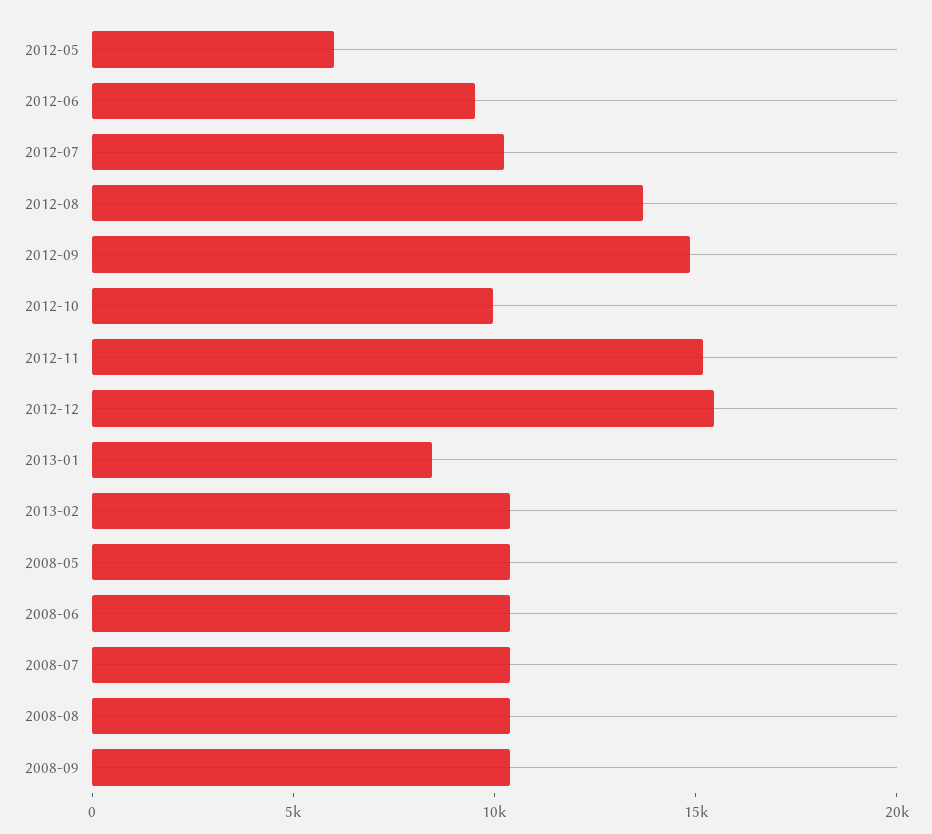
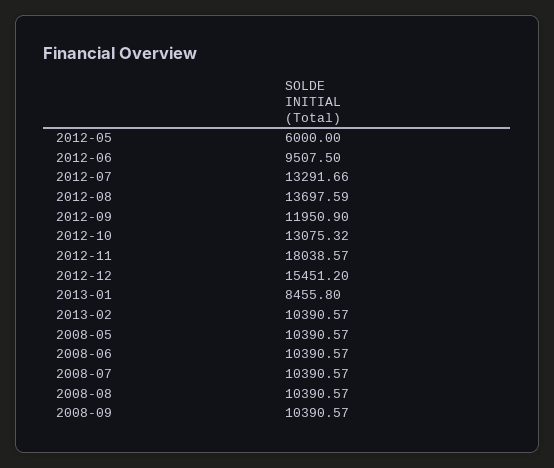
  {
    "2012-05": 6000,
    "2012-06": 9507.5,
-   "2012-07": 10000,
+   "2012-07": 13291.66,
    "2012-08": 13697.59,
-   "2012-09": 15000,
+   "2012-09": 11950.9,
-   "2012-10": 10000,
+   "2012-10": 13075.32,
-   "2012-11": 15000,
+   "2012-11": 18038.57,
    "2012-12": 15451.2,
    "2013-01": 8455.8,
    "2013-02": 10390.57,
    "2008-05": 10390.57,
    "2008-06": 10390.57,
    "2008-07": 10390.57,
    "2008-08": 10390.57,
    "2008-09": 10390.57
  }

